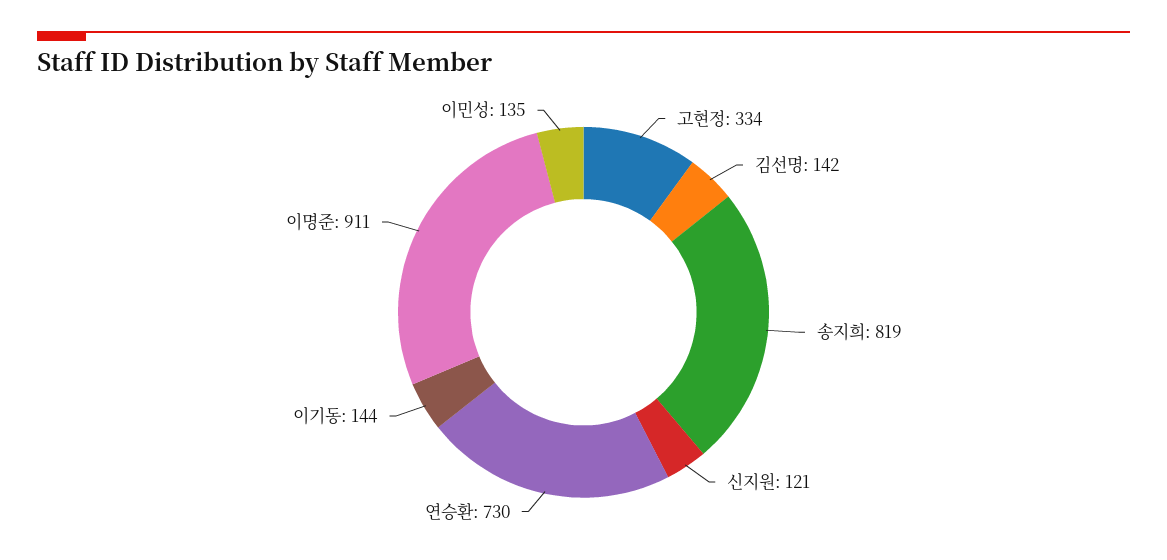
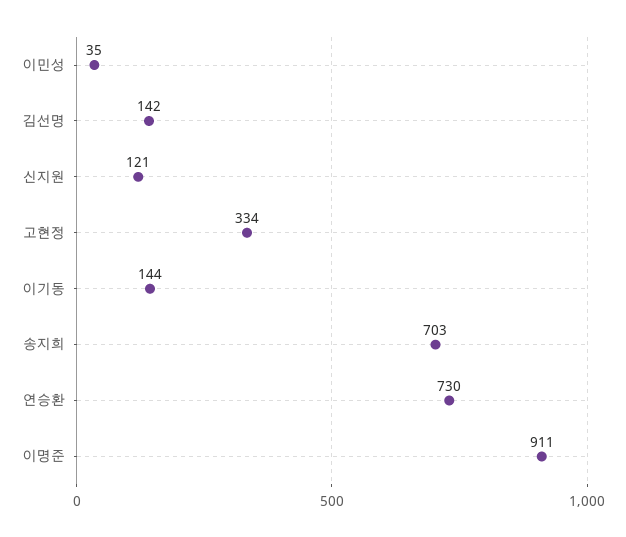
  {
    "고현정": 334,
    "김선명": 142,
-   "송지희": 819,
+   "송지희": 703,
    "신지원": 121,
    "연승환": 730,
    "이기동": 144,
    "이명준": 911,
-   "이민성": 135
+   "이민성": 35
  }

